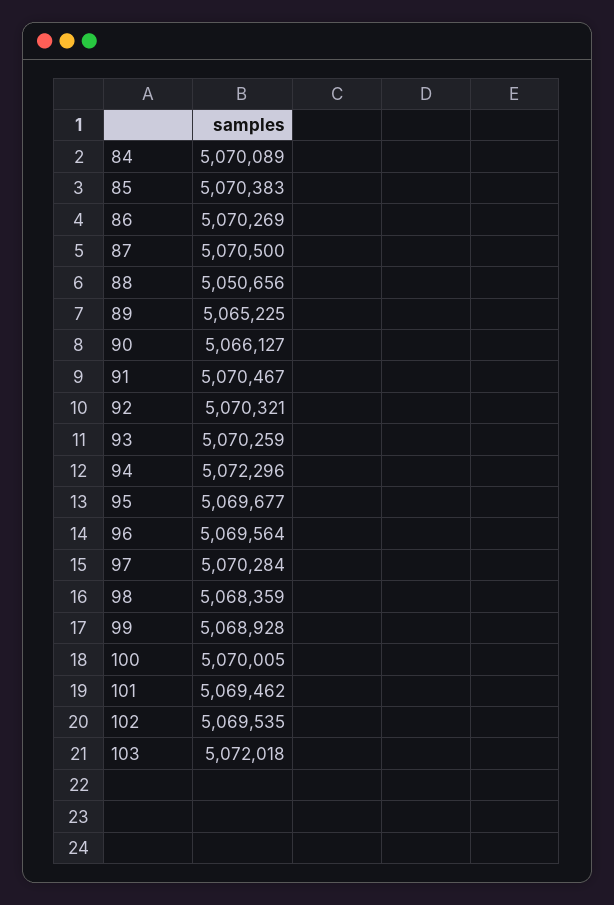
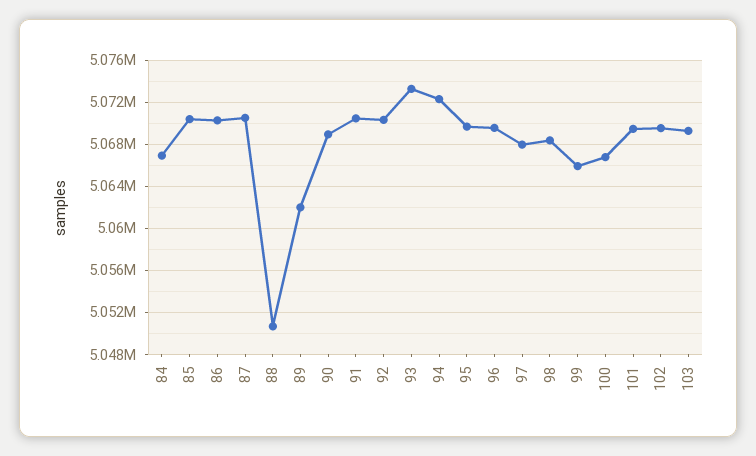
  {
-   "84": 5070089,
+   "84": 5067000,
    "85": 5070383,
    "86": 5070269,
    "87": 5070500,
    "88": 5050656,
-   "89": 5065225,
+   "89": 5062000,
-   "90": 5066127,
+   "90": 5069000,
    "91": 5070467,
    "92": 5070321,
-   "93": 5070259,
+   "93": 5073000,
    "94": 5072296,
    "95": 5069677,
    "96": 5069564,
-   "97": 5070284,
+   "97": 5068000,
    "98": 5068359,
-   "99": 5068928,
+   "99": 5066000,
-   "100": 5070005,
+   "100": 5067000,
    "101": 5069462,
    "102": 5069535,
-   "103": 5072018
+   "103": 5069000
  }

